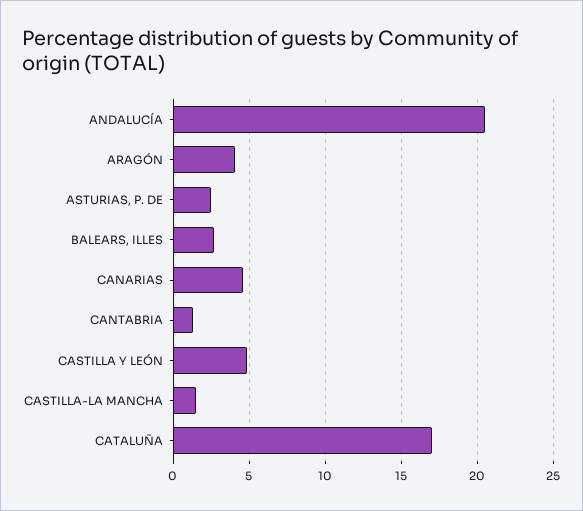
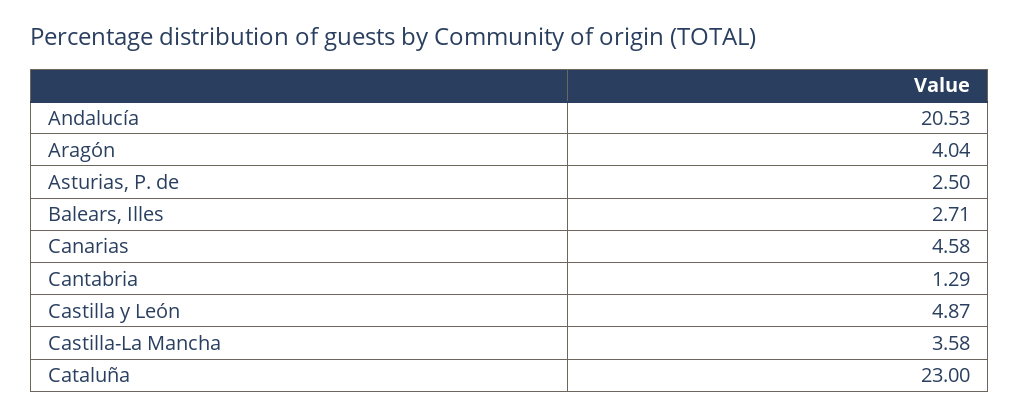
  {
    "ANDALUCÍA": 20.53,
    "ARAGÓN": 4.04,
    "ASTURIAS, P. DE": 2.5,
    "BALEARS, ILLES": 2.71,
    "CANARIAS": 4.58,
    "CANTABRIA": 1.29,
    "CASTILLA Y LEÓN": 4.87,
-   "CASTILLA-LA MANCHA": 1.5,
+   "CASTILLA-LA MANCHA": 3.58,
-   "CATALUÑA": 17
+   "CATALUÑA": 23
  }

